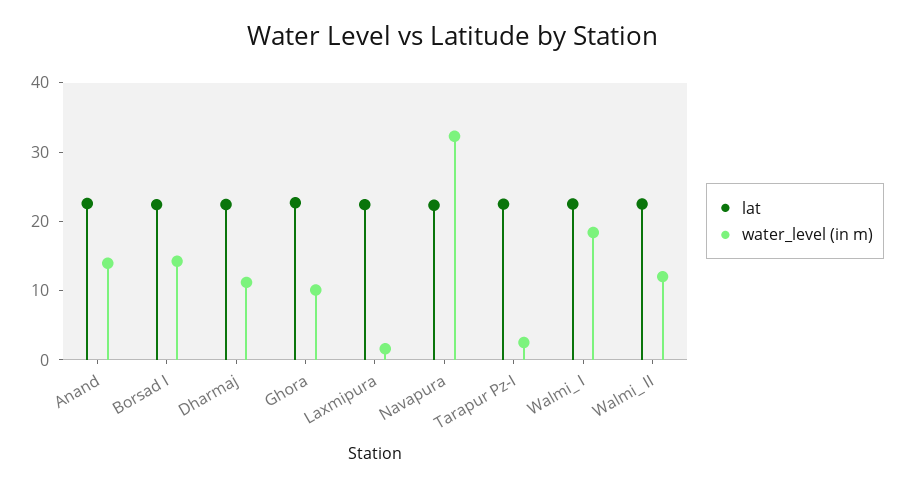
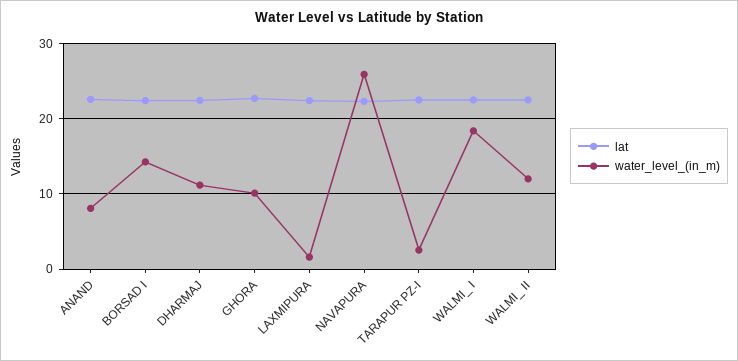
  {
    "lat": {
      "Anand": 23,
      "Borsad I": 22,
      "Dharmaj": 22,
      "Ghora": 23,
      "Laxmipura": 22,
      "Navapura": 22,
      "Tarapur Pz-I": 22,
      "Walmi_ I": 23,
      "Walmi_ II": 23
    },
    "water_level (in m)": {
-     "Anand": 14,
+     "Anand": 8,
      "Borsad I": 14,
      "Dharmaj": 11,
      "Ghora": 10,
      "Laxmipura": 2,
-     "Navapura": 32,
+     "Navapura": 26,
      "Tarapur Pz-I": 3,
      "Walmi_ I": 18,
      "Walmi_ II": 12
    }
  }

